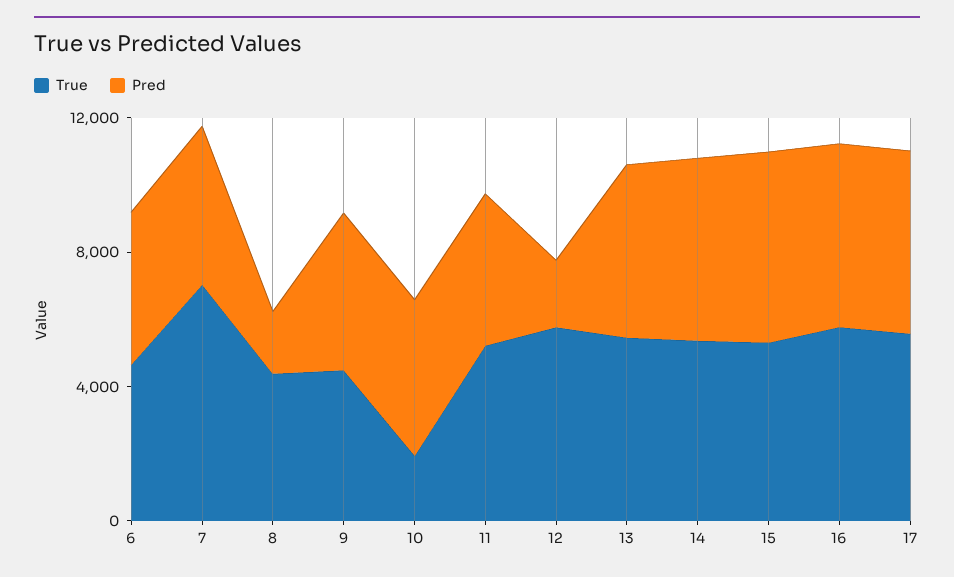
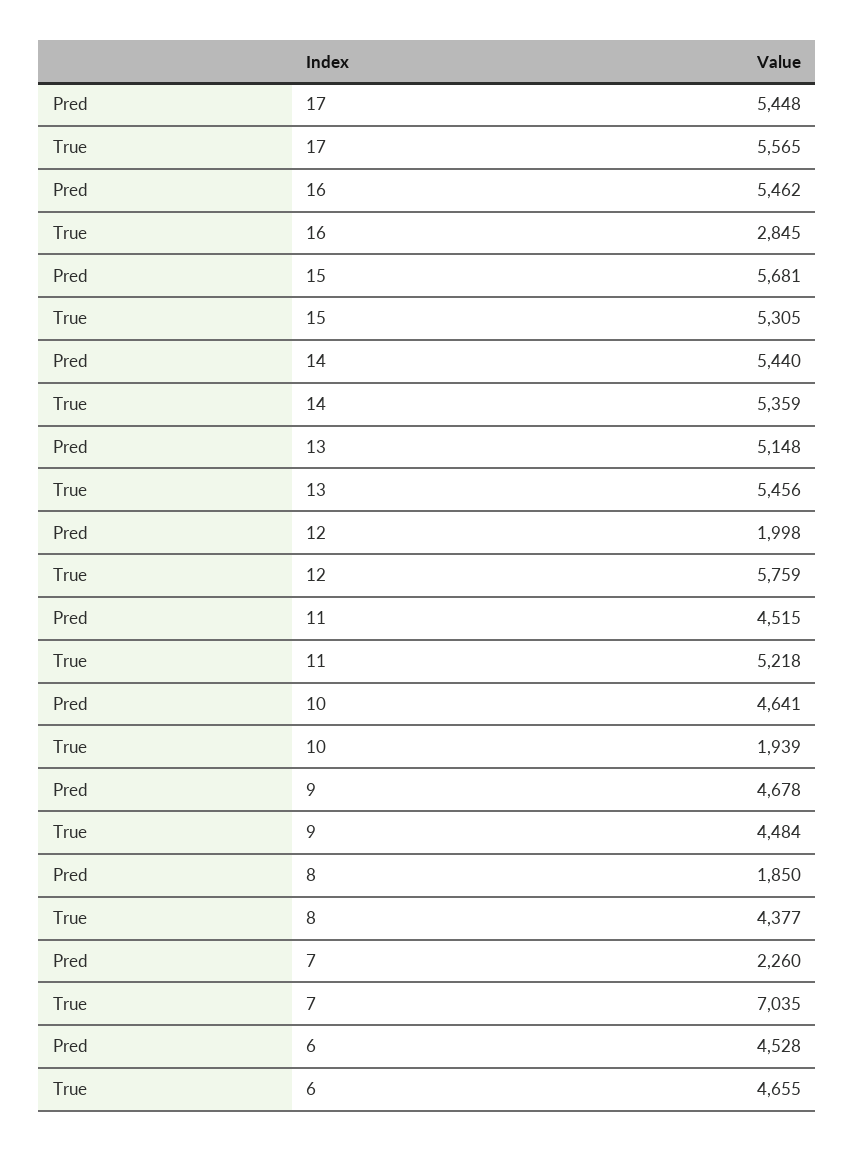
  {
    "True": {
      "6": 4655,
      "7": 7035,
      "8": 4377,
      "9": 4484,
      "10": 1939,
      "11": 5218,
      "12": 5759,
      "13": 5456,
      "14": 5359,
      "15": 5305,
-     "16": 6000,
+     "16": 2845,
      "17": 5565
    },
    "Pred": {
      "6": 4528,
-     "7": 5000,
+     "7": 2260,
      "8": 1850,
      "9": 4678,
      "10": 4641,
      "11": 4515,
      "12": 1998,
      "13": 5148,
      "14": 5440,
      "15": 5681,
      "16": 5462,
      "17": 5448
    }
  }

